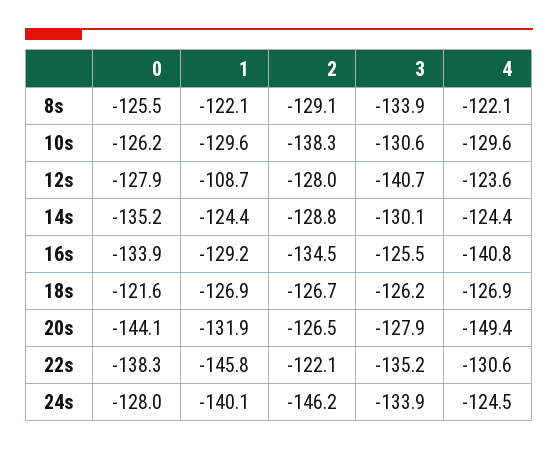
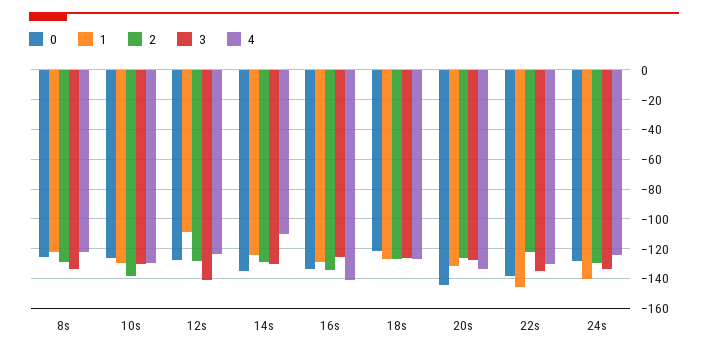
  {
    "0": {
      "8s": -125.5,
      "10s": -126.2,
      "12s": -127.9,
      "14s": -135.2,
      "16s": -133.9,
      "18s": -121.6,
      "20s": -144.1,
      "22s": -138.3,
      "24s": -128
    },
    "1": {
      "8s": -122.1,
      "10s": -129.6,
      "12s": -108.7,
      "14s": -124.4,
      "16s": -129.2,
      "18s": -126.9,
      "20s": -131.9,
      "22s": -145.8,
      "24s": -140.1
    },
    "2": {
      "8s": -129.1,
      "10s": -138.3,
      "12s": -128,
      "14s": -128.8,
      "16s": -134.5,
      "18s": -126.7,
      "20s": -126.5,
      "22s": -122.1,
-     "24s": -146.2
+     "24s": -130
    },
    "3": {
      "8s": -133.9,
      "10s": -130.6,
      "12s": -140.7,
      "14s": -130.1,
      "16s": -125.5,
      "18s": -126.2,
      "20s": -127.9,
      "22s": -135.2,
      "24s": -133.9
    },
    "4": {
      "8s": -122.1,
      "10s": -129.6,
      "12s": -123.6,
-     "14s": -124.4,
+     "14s": -110,
      "16s": -140.8,
      "18s": -126.9,
-     "20s": -149.4,
+     "20s": -135,
      "22s": -130.6,
      "24s": -124.5
    }
  }

